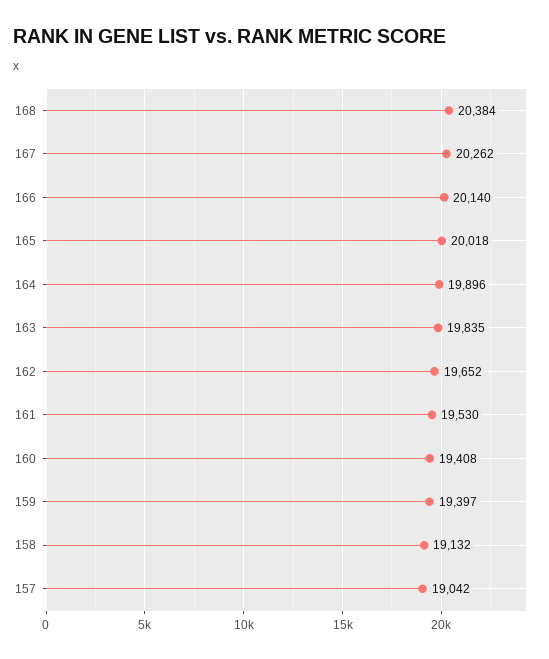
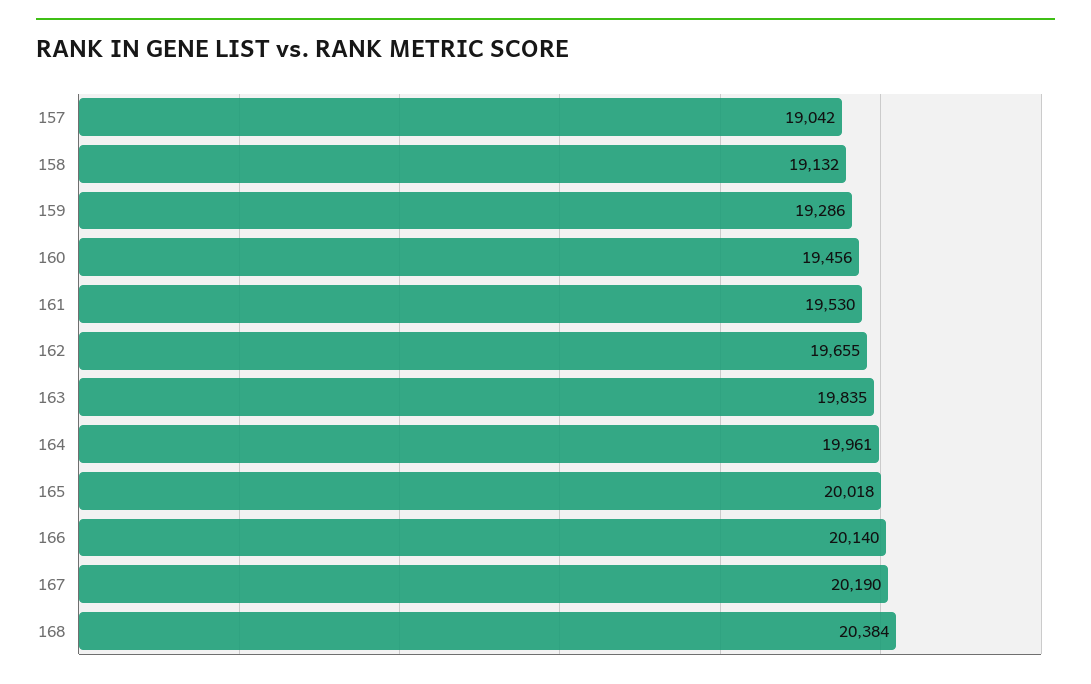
  {
    "168": 20384,
-   "167": 20262,
+   "167": 20190,
    "166": 20140,
    "165": 20018,
-   "164": 19896,
+   "164": 19961,
    "163": 19835,
-   "162": 19652,
+   "162": 19655,
    "161": 19530,
-   "160": 19408,
+   "160": 19456,
-   "159": 19397,
+   "159": 19286,
    "158": 19132,
    "157": 19042
  }

